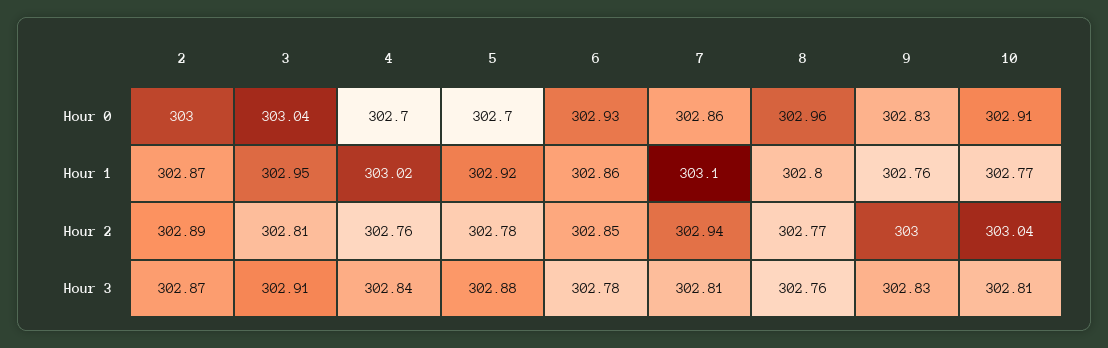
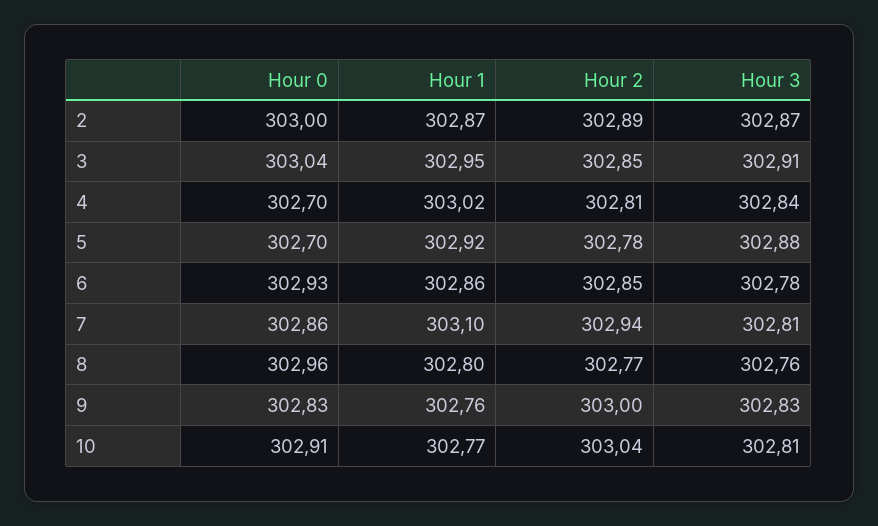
  {
    "2": {
      "Hour 0": 303,
      "Hour 1": 302.87,
      "Hour 2": 302.89,
      "Hour 3": 302.87
    },
    "3": {
      "Hour 0": 303.04,
      "Hour 1": 302.95,
-     "Hour 2": 302.81,
+     "Hour 2": 302.85,
      "Hour 3": 302.91
    },
    "4": {
      "Hour 0": 302.7,
      "Hour 1": 303.02,
-     "Hour 2": 302.76,
+     "Hour 2": 302.81,
      "Hour 3": 302.84
    },
    "5": {
      "Hour 0": 302.7,
      "Hour 1": 302.92,
      "Hour 2": 302.78,
      "Hour 3": 302.88
    },
    "6": {
      "Hour 0": 302.93,
      "Hour 1": 302.86,
      "Hour 2": 302.85,
      "Hour 3": 302.78
    },
    "7": {
      "Hour 0": 302.86,
      "Hour 1": 303.1,
      "Hour 2": 302.94,
      "Hour 3": 302.81
    },
    "8": {
      "Hour 0": 302.96,
      "Hour 1": 302.8,
      "Hour 2": 302.77,
      "Hour 3": 302.76
    },
    "9": {
      "Hour 0": 302.83,
      "Hour 1": 302.76,
      "Hour 2": 303,
      "Hour 3": 302.83
    },
    "10": {
      "Hour 0": 302.91,
      "Hour 1": 302.77,
      "Hour 2": 303.04,
      "Hour 3": 302.81
    }
  }

